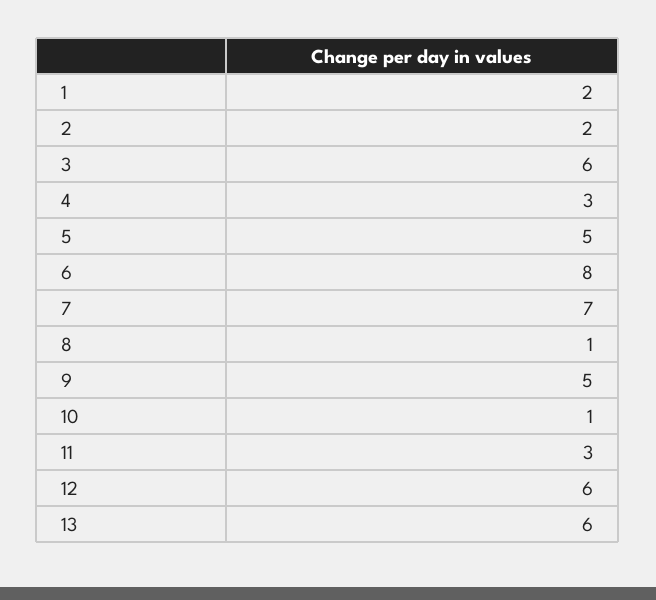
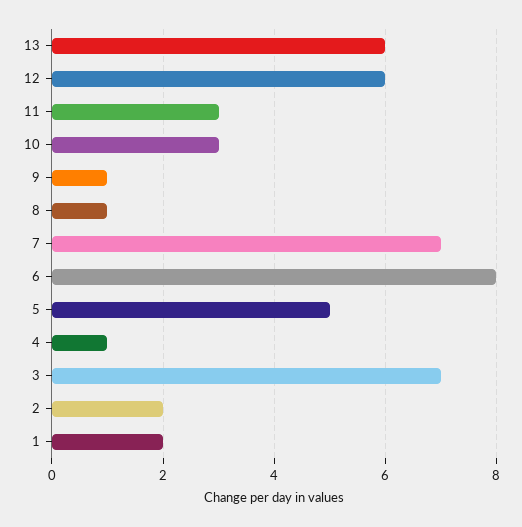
  {
    "1": 2,
    "2": 2,
-   "3": 6,
+   "3": 7,
-   "4": 3,
+   "4": 1,
    "5": 5,
    "6": 8,
    "7": 7,
    "8": 1,
-   "9": 5,
+   "9": 1,
-   "10": 1,
+   "10": 3,
    "11": 3,
    "12": 6,
    "13": 6
  }

